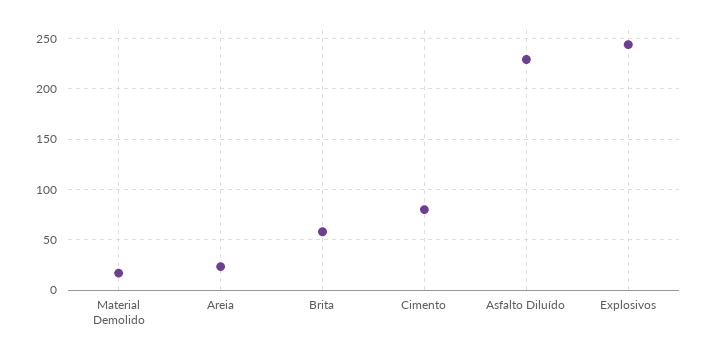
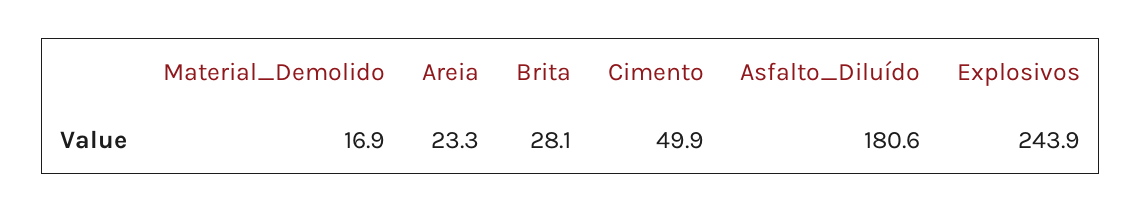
  {
    "Material Demolido": 16.9,
    "Areia": 23.3,
-   "Brita": 60,
+   "Brita": 28.1,
-   "Cimento": 80,
+   "Cimento": 49.9,
-   "Asfalto Diluído": 230,
+   "Asfalto Diluído": 180.6,
    "Explosivos": 243.9
  }

